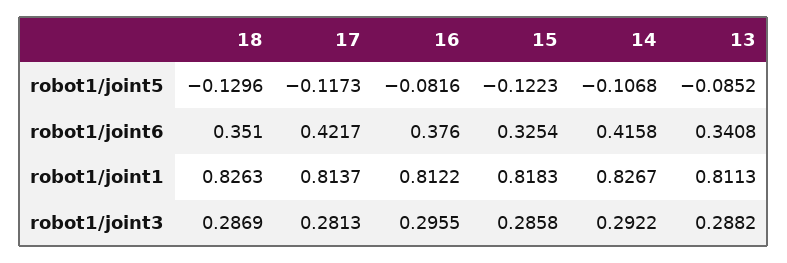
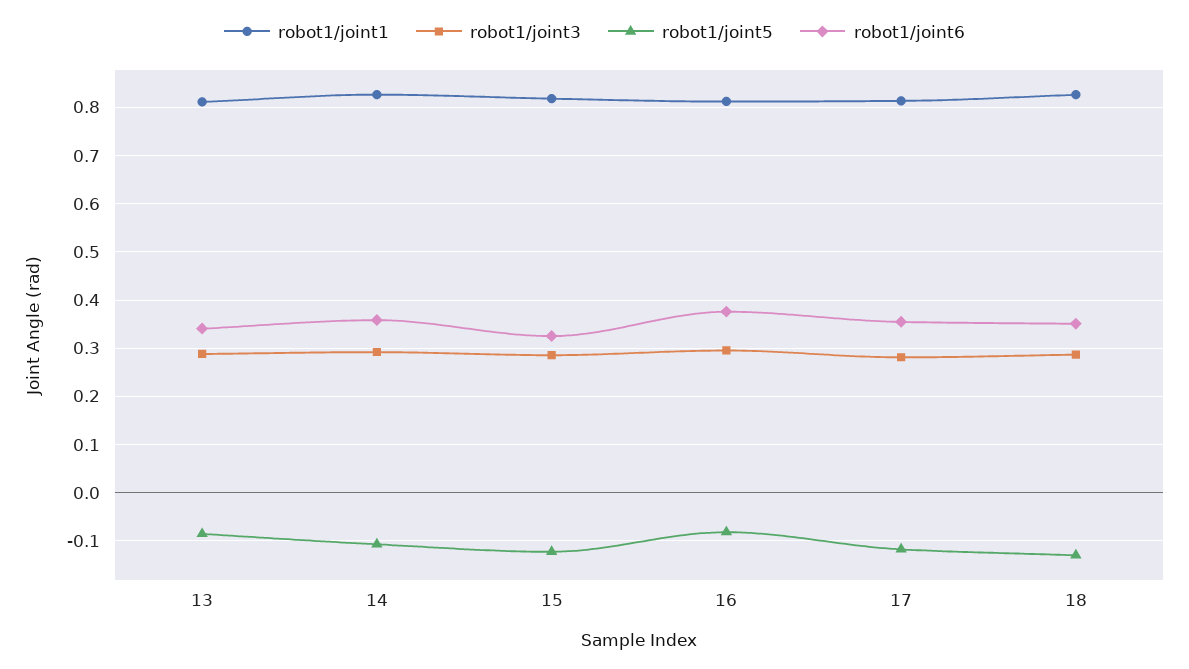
  {
    "robot1/joint5": {
      "18": -0.1296,
      "17": -0.1173,
      "16": -0.0816,
      "15": -0.1223,
      "14": -0.1068,
      "13": -0.0852
    },
    "robot1/joint6": {
      "18": 0.351,
-     "17": 0.4217,
+     "17": 0.36,
      "16": 0.376,
      "15": 0.3254,
-     "14": 0.4158,
+     "14": 0.36,
      "13": 0.3408
    },
    "robot1/joint1": {
      "18": 0.8263,
      "17": 0.8137,
      "16": 0.8122,
      "15": 0.8183,
      "14": 0.8267,
      "13": 0.8113
    },
    "robot1/joint3": {
      "18": 0.2869,
      "17": 0.2813,
      "16": 0.2955,
      "15": 0.2858,
      "14": 0.2922,
      "13": 0.2882
    }
  }

